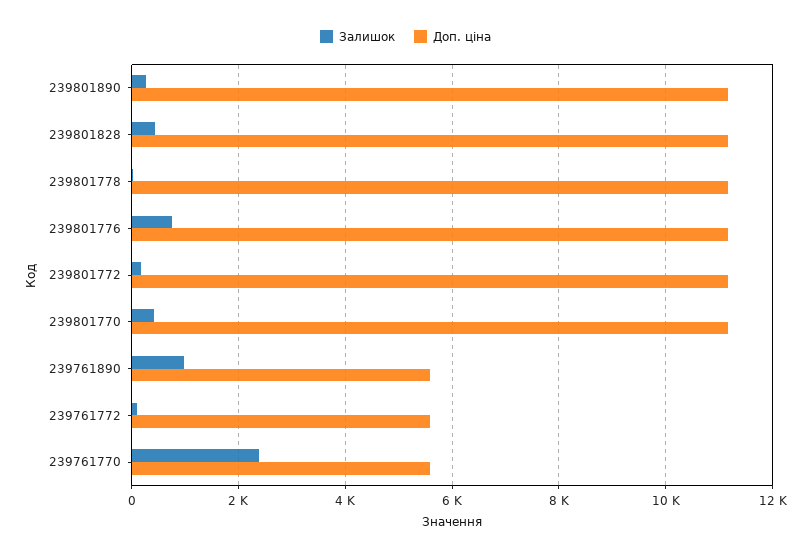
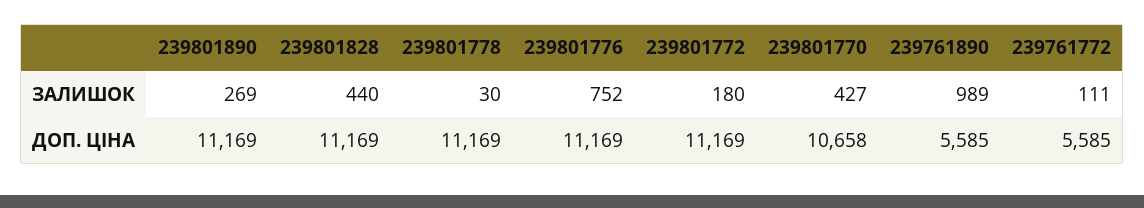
  {
    "Залишок": {
      "239801890": 269,
      "239801828": 440,
      "239801778": 30,
      "239801776": 752,
      "239801772": 180,
      "239801770": 427,
      "239761890": 989,
-     "239761772": 111,
+     "239761772": 111
-     "239761770": 2400
    },
    "Доп. ціна": {
      "239801890": 11169,
      "239801828": 11169,
      "239801778": 11169,
      "239801776": 11169,
      "239801772": 11169,
-     "239801770": 11200,
+     "239801770": 10658,
      "239761890": 5585,
-     "239761772": 5585,
+     "239761772": 5585
-     "239761770": 5600
    }
  }

